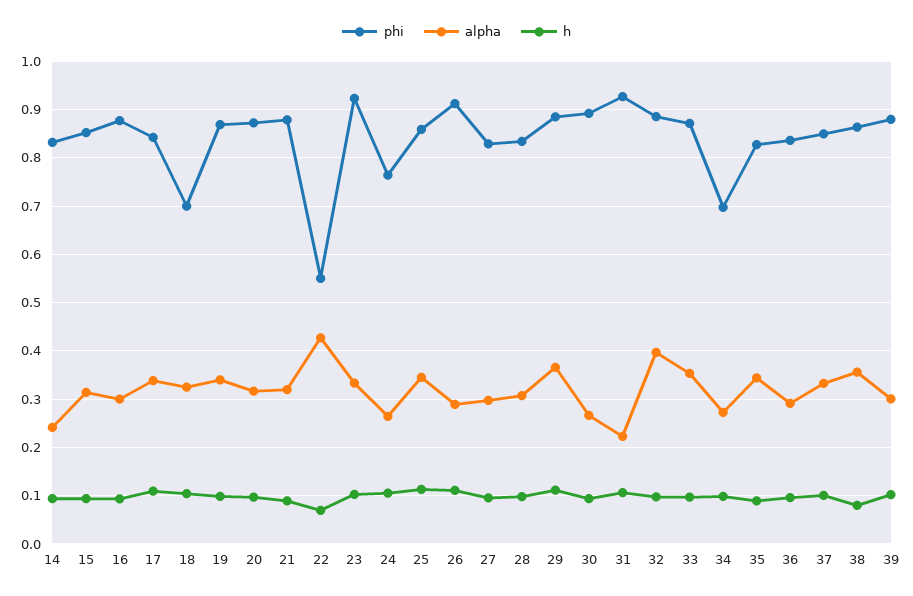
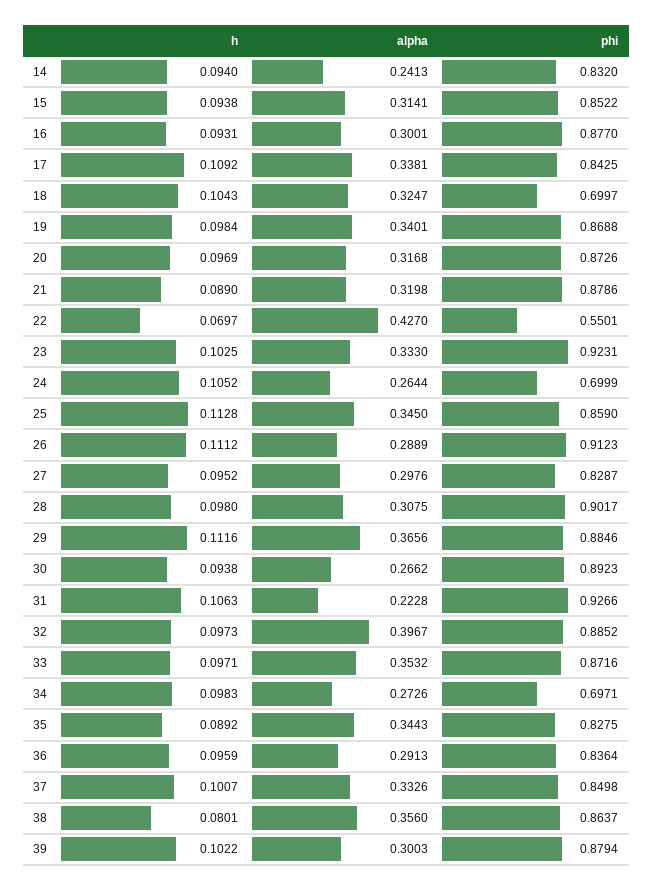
  {
    "phi": {
      "14": 0.832,
      "15": 0.8522,
      "16": 0.877,
      "17": 0.8425,
      "18": 0.6997,
      "19": 0.8688,
      "20": 0.8726,
      "21": 0.8786,
      "22": 0.5501,
      "23": 0.9231,
-     "24": 0.76,
+     "24": 0.6999,
      "25": 0.859,
      "26": 0.9123,
      "27": 0.8287,
-     "28": 0.84,
+     "28": 0.9017,
      "29": 0.8846,
      "30": 0.8923,
      "31": 0.9266,
      "32": 0.8852,
      "33": 0.8716,
      "34": 0.6971,
      "35": 0.8275,
      "36": 0.8364,
      "37": 0.8498,
      "38": 0.8637,
      "39": 0.8794
    },
    "alpha": {
      "14": 0.2413,
      "15": 0.3141,
      "16": 0.3001,
      "17": 0.3381,
      "18": 0.3247,
      "19": 0.3401,
      "20": 0.3168,
      "21": 0.3198,
      "22": 0.427,
      "23": 0.333,
      "24": 0.2644,
      "25": 0.345,
      "26": 0.2889,
      "27": 0.2976,
      "28": 0.3075,
      "29": 0.3656,
      "30": 0.2662,
      "31": 0.2228,
      "32": 0.3967,
      "33": 0.3532,
      "34": 0.2726,
      "35": 0.3443,
      "36": 0.2913,
      "37": 0.3326,
      "38": 0.356,
      "39": 0.3003
    },
    "h": {
      "14": 0.094,
      "15": 0.0938,
      "16": 0.0931,
      "17": 0.1092,
      "18": 0.1043,
      "19": 0.0984,
      "20": 0.0969,
      "21": 0.089,
      "22": 0.0697,
      "23": 0.1025,
      "24": 0.1052,
      "25": 0.1128,
      "26": 0.1112,
      "27": 0.0952,
      "28": 0.098,
      "29": 0.1116,
      "30": 0.0938,
      "31": 0.1063,
      "32": 0.0973,
      "33": 0.0971,
      "34": 0.0983,
      "35": 0.0892,
      "36": 0.0959,
      "37": 0.1007,
      "38": 0.0801,
      "39": 0.1022
    }
  }

